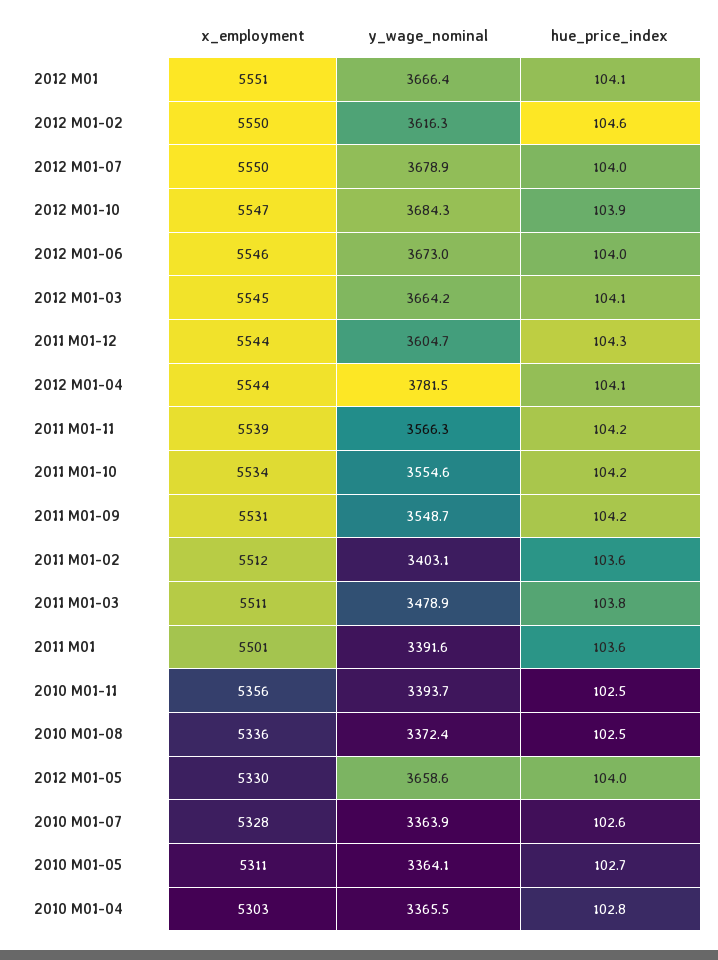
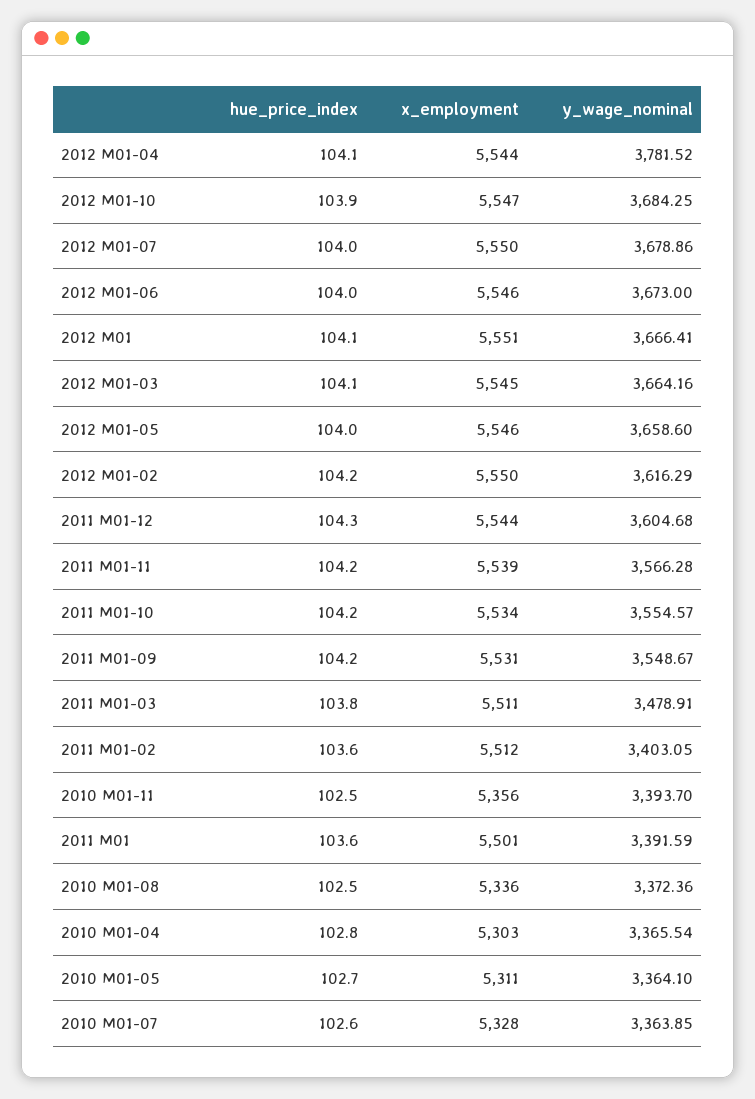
  {
    "x_employment": {
      "2012 M01": 5551,
      "2012 M01-02": 5550,
      "2012 M01-07": 5550,
      "2012 M01-10": 5547,
      "2012 M01-06": 5546,
      "2012 M01-03": 5545,
      "2011 M01-12": 5544,
      "2012 M01-04": 5544,
      "2011 M01-11": 5539,
      "2011 M01-10": 5534,
      "2011 M01-09": 5531,
      "2011 M01-02": 5512,
      "2011 M01-03": 5511,
      "2011 M01": 5501,
      "2010 M01-11": 5356,
      "2010 M01-08": 5336,
-     "2012 M01-05": 5330,
+     "2012 M01-05": 5546,
      "2010 M01-07": 5328,
      "2010 M01-05": 5311,
      "2010 M01-04": 5303
    },
    "y_wage_nominal": {
      "2012 M01": 3666.41,
      "2012 M01-02": 3616.29,
      "2012 M01-07": 3678.86,
      "2012 M01-10": 3684.25,
      "2012 M01-06": 3673,
      "2012 M01-03": 3664.16,
      "2011 M01-12": 3604.68,
      "2012 M01-04": 3781.52,
      "2011 M01-11": 3566.28,
      "2011 M01-10": 3554.57,
      "2011 M01-09": 3548.67,
      "2011 M01-02": 3403.05,
      "2011 M01-03": 3478.91,
      "2011 M01": 3391.59,
      "2010 M01-11": 3393.7,
      "2010 M01-08": 3372.36,
      "2012 M01-05": 3658.6,
      "2010 M01-07": 3363.85,
      "2010 M01-05": 3364.1,
      "2010 M01-04": 3365.54
    },
    "hue_price_index": {
      "2012 M01": 104.1,
-     "2012 M01-02": 104.6,
+     "2012 M01-02": 104.2,
      "2012 M01-07": 104,
      "2012 M01-10": 103.9,
      "2012 M01-06": 104,
      "2012 M01-03": 104.1,
      "2011 M01-12": 104.3,
      "2012 M01-04": 104.1,
      "2011 M01-11": 104.2,
      "2011 M01-10": 104.2,
      "2011 M01-09": 104.2,
      "2011 M01-02": 103.6,
      "2011 M01-03": 103.8,
      "2011 M01": 103.6,
      "2010 M01-11": 102.5,
      "2010 M01-08": 102.5,
      "2012 M01-05": 104,
      "2010 M01-07": 102.6,
      "2010 M01-05": 102.7,
      "2010 M01-04": 102.8
    }
  }

